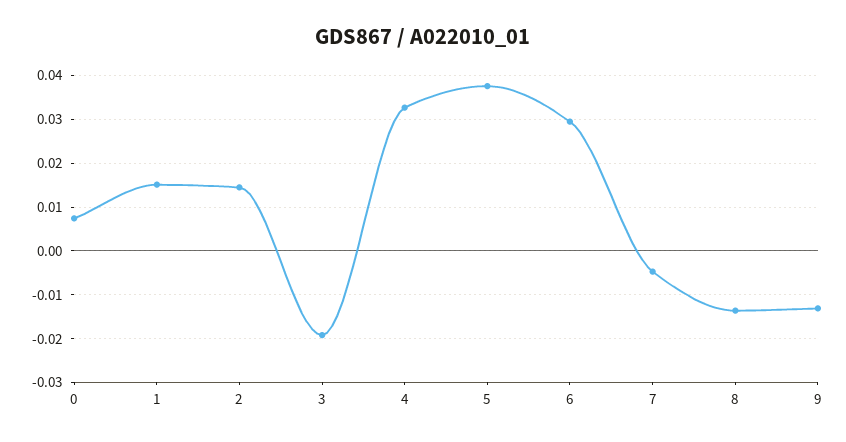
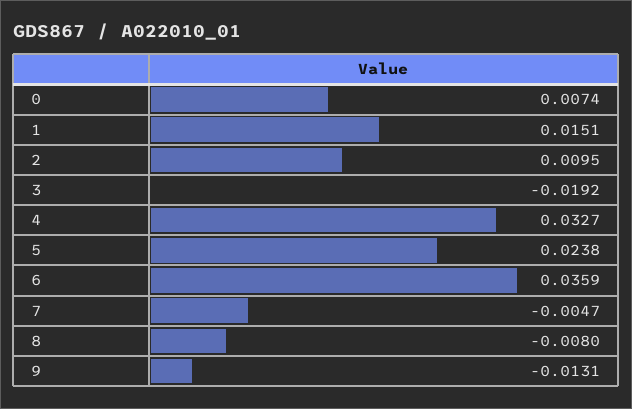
  {
    "0": 0.0074,
    "1": 0.0151,
-   "2": 0.014,
+   "2": 0.0095,
    "3": -0.0192,
    "4": 0.0327,
-   "5": 0.038,
+   "5": 0.0238,
-   "6": 0.03,
+   "6": 0.0359,
    "7": -0.0047,
-   "8": -0.014,
+   "8": -0.008,
    "9": -0.0131
  }

